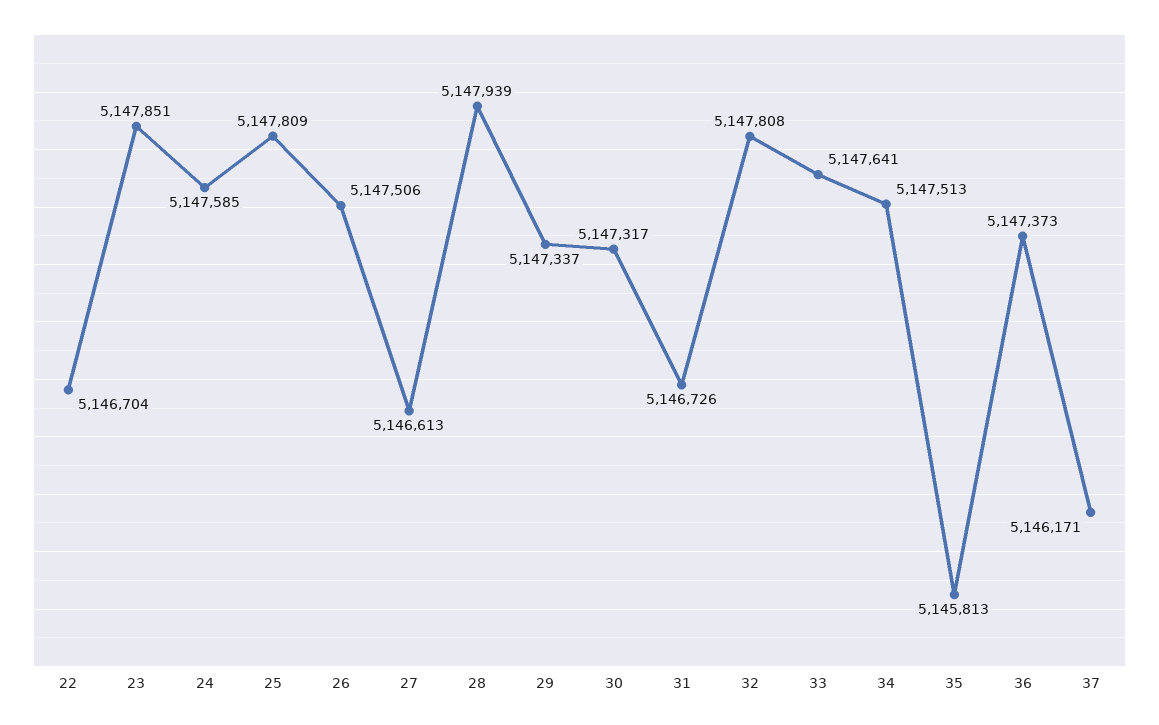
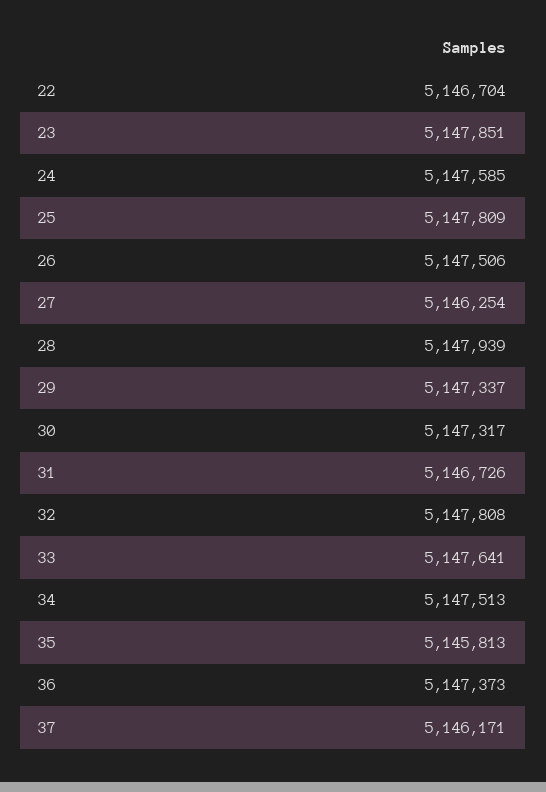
  {
    "22": 5146704,
    "23": 5147851,
    "24": 5147585,
    "25": 5147809,
    "26": 5147506,
-   "27": 5146613,
+   "27": 5146254,
    "28": 5147939,
    "29": 5147337,
    "30": 5147317,
    "31": 5146726,
    "32": 5147808,
    "33": 5147641,
    "34": 5147513,
    "35": 5145813,
    "36": 5147373,
    "37": 5146171
  }

